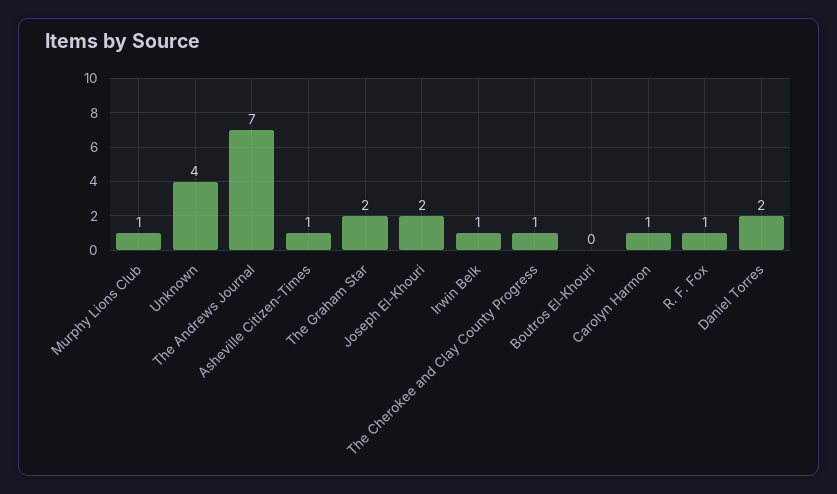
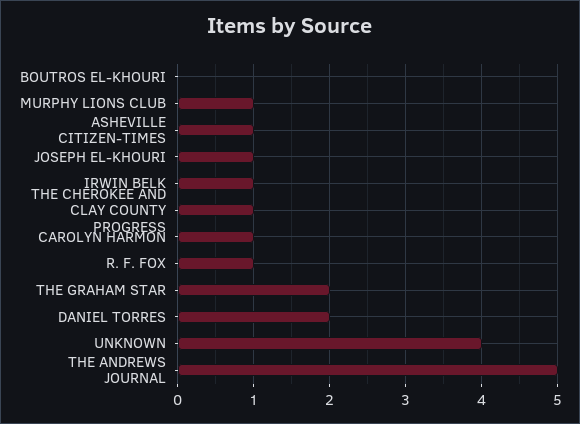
  {
    "Murphy Lions Club": 1,
    "Unknown": 4,
-   "The Andrews Journal": 7,
+   "The Andrews Journal": 5,
    "Asheville Citizen-Times": 1,
    "The Graham Star": 2,
-   "Joseph El-Khouri": 2,
+   "Joseph El-Khouri": 1,
    "Irwin Belk": 1,
    "The Cherokee and Clay County Progress": 1,
    "Boutros El-Khouri": 0,
    "Carolyn Harmon": 1,
    "R. F. Fox": 1,
    "Daniel Torres": 2
  }

